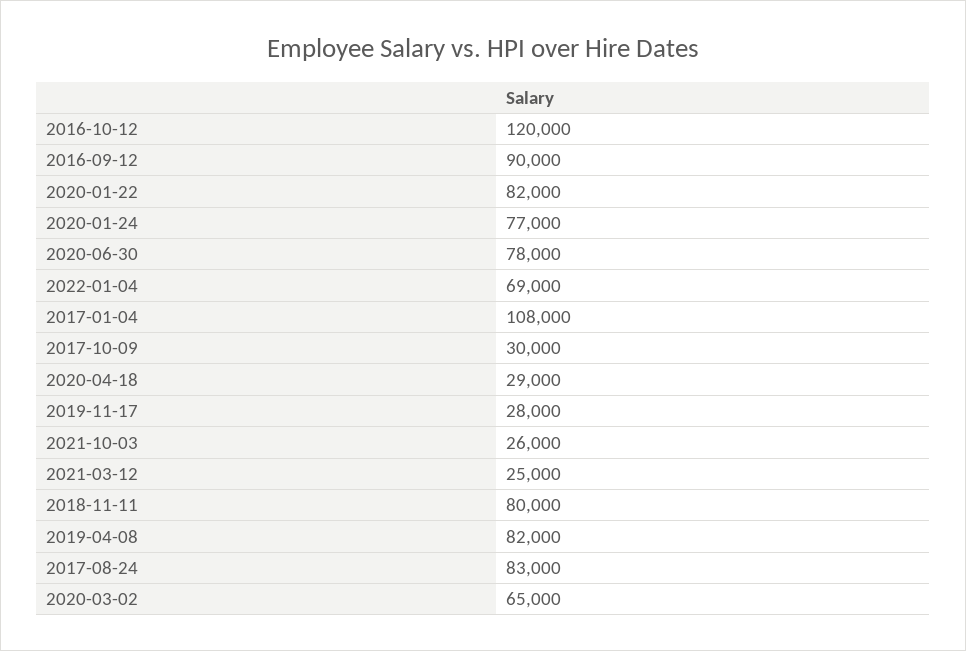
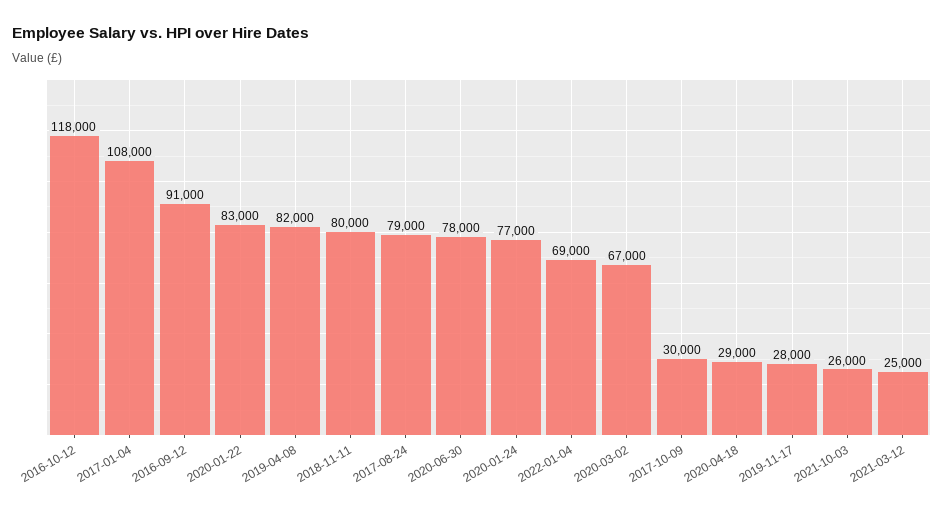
  {
-   "2016-10-12": 120000,
+   "2016-10-12": 118000,
-   "2016-09-12": 90000,
+   "2016-09-12": 91000,
-   "2020-01-22": 82000,
+   "2020-01-22": 83000,
    "2020-01-24": 77000,
    "2020-06-30": 78000,
    "2022-01-04": 69000,
    "2017-01-04": 108000,
    "2017-10-09": 30000,
    "2020-04-18": 29000,
    "2019-11-17": 28000,
    "2021-10-03": 26000,
    "2021-03-12": 25000,
    "2018-11-11": 80000,
    "2019-04-08": 82000,
-   "2017-08-24": 83000,
+   "2017-08-24": 79000,
-   "2020-03-02": 65000
+   "2020-03-02": 67000
  }

